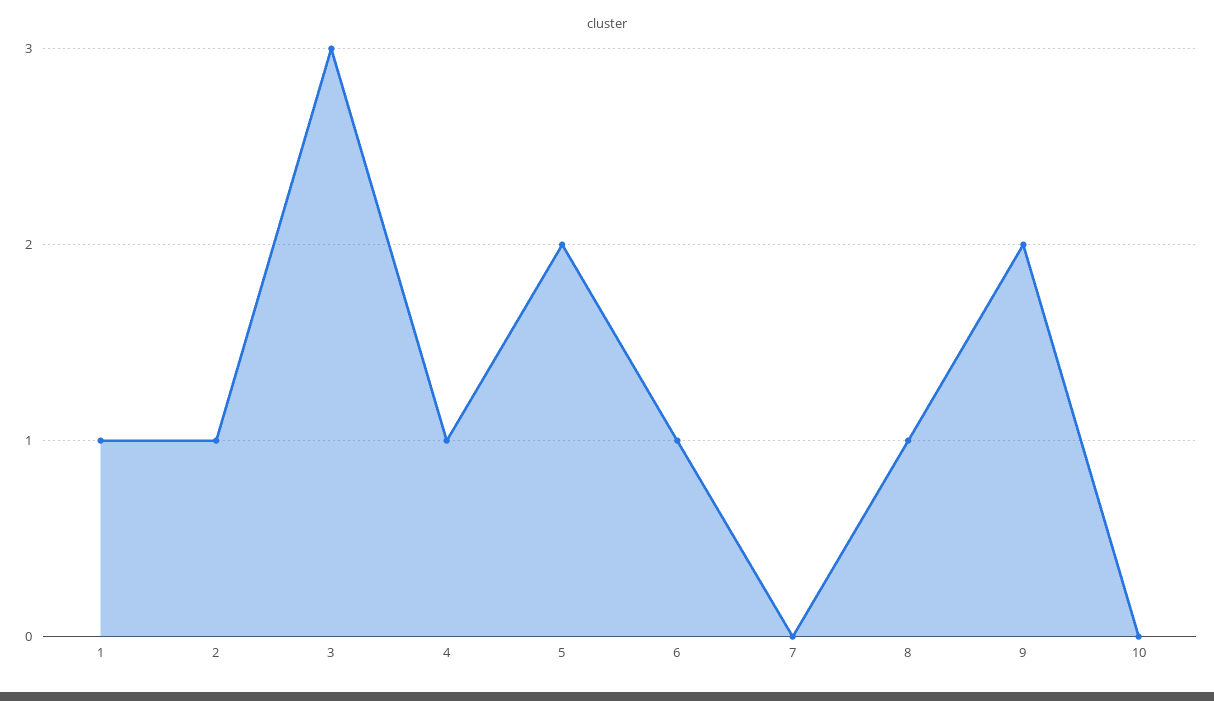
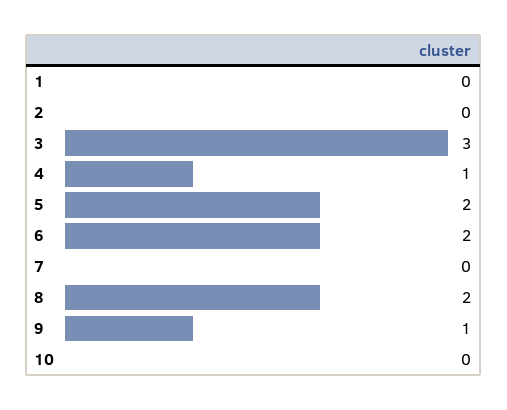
  {
-   "1": 1,
+   "1": 0,
-   "2": 1,
+   "2": 0,
    "3": 3,
    "4": 1,
    "5": 2,
-   "6": 1,
+   "6": 2,
    "7": 0,
-   "8": 1,
+   "8": 2,
-   "9": 2,
+   "9": 1,
    "10": 0
  }

